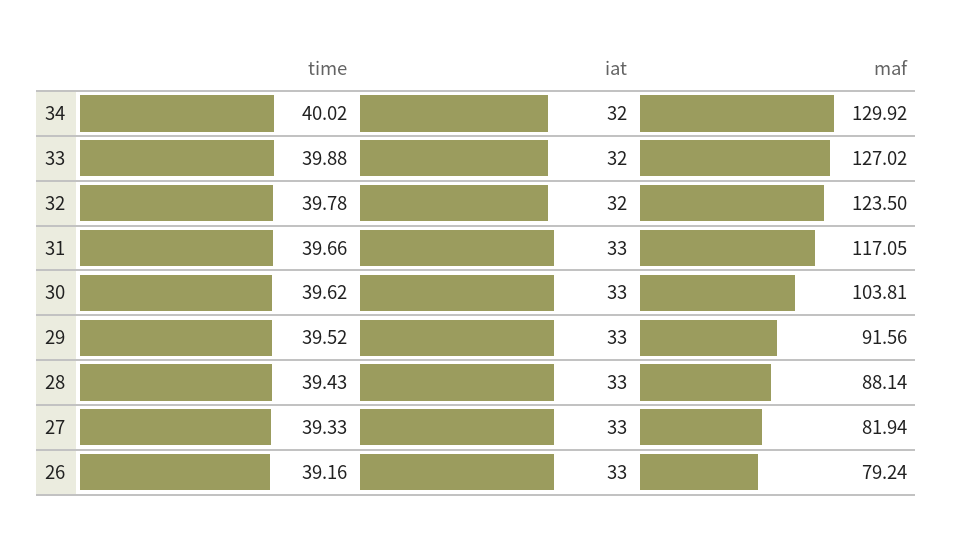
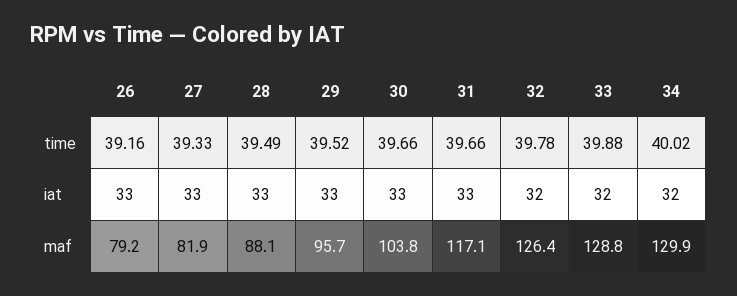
  {
    "time": {
      "34": 40.02,
      "33": 39.88,
      "32": 39.78,
      "31": 39.66,
-     "30": 39.62,
+     "30": 39.66,
      "29": 39.52,
-     "28": 39.43,
+     "28": 39.49,
      "27": 39.33,
      "26": 39.16
    },
    "iat": {
      "34": 32,
      "33": 32,
      "32": 32,
      "31": 33,
      "30": 33,
      "29": 33,
      "28": 33,
      "27": 33,
      "26": 33
    },
    "maf": {
      "34": 129.92,
-     "33": 127.02,
+     "33": 128.8,
-     "32": 123.5,
+     "32": 126.4,
      "31": 117.05,
      "30": 103.81,
-     "29": 91.56,
+     "29": 95.7,
      "28": 88.14,
      "27": 81.94,
      "26": 79.24
    }
  }

